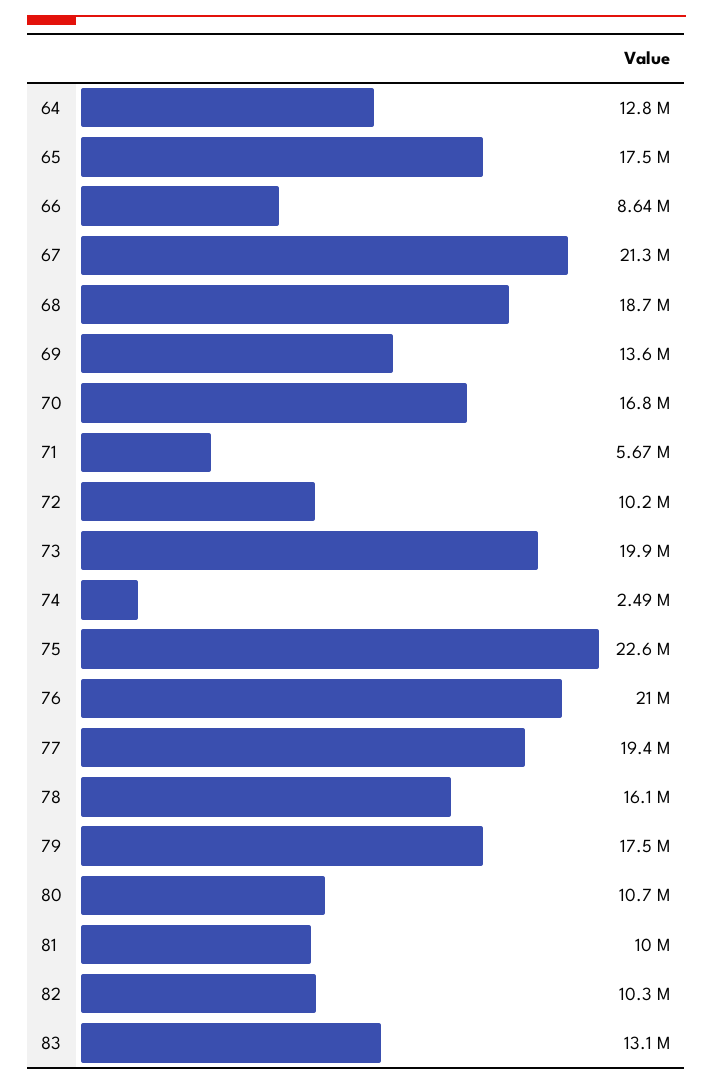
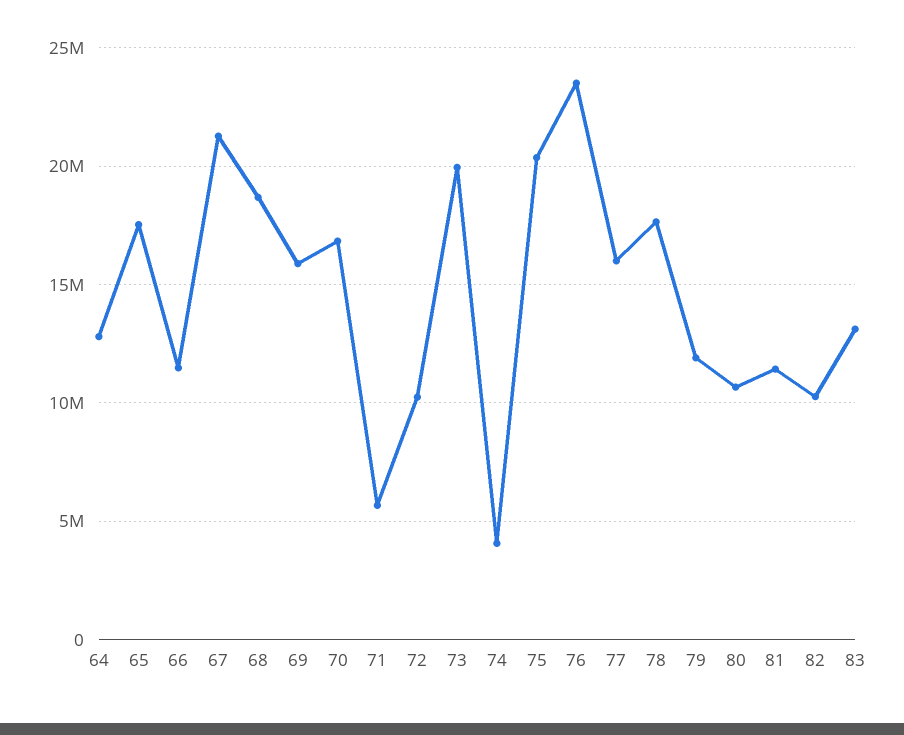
  {
    "64": 12800000,
    "65": 17500000,
-   "66": 8640000,
+   "66": 11500000,
    "67": 21300000,
    "68": 18700000,
-   "69": 13600000,
+   "69": 16000000,
    "70": 16800000,
    "71": 5670000,
    "72": 10200000,
    "73": 19900000,
-   "74": 2490000,
+   "74": 4000000,
-   "75": 22600000,
+   "75": 20500000,
-   "76": 21000000,
+   "76": 23500000,
-   "77": 19400000,
+   "77": 16000000,
-   "78": 16100000,
+   "78": 17500000,
-   "79": 17500000,
+   "79": 12000000,
    "80": 10700000,
-   "81": 10000000,
+   "81": 11500000,
    "82": 10300000,
    "83": 13100000
  }

